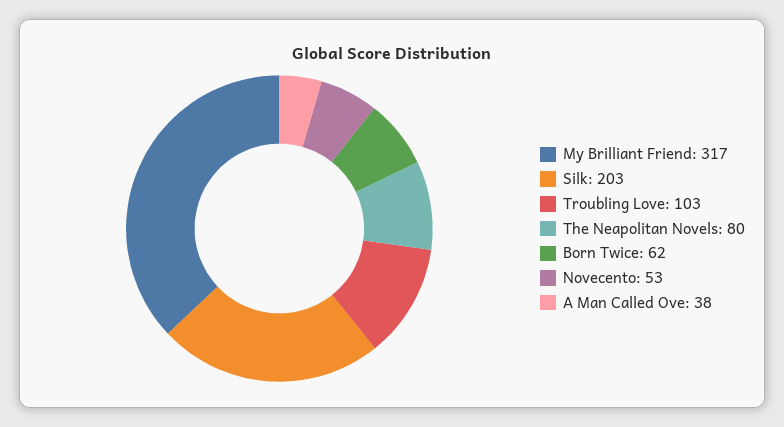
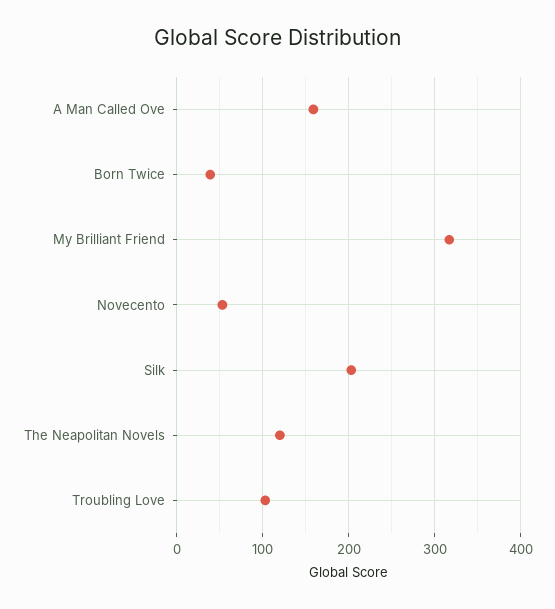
  {
    "My Brilliant Friend": 317,
    "Silk": 203,
    "Troubling Love": 103,
-   "The Neapolitan Novels": 80,
+   "The Neapolitan Novels": 120,
-   "Born Twice": 62,
+   "Born Twice": 40,
    "Novecento": 53,
-   "A Man Called Ove": 38
+   "A Man Called Ove": 160
  }

